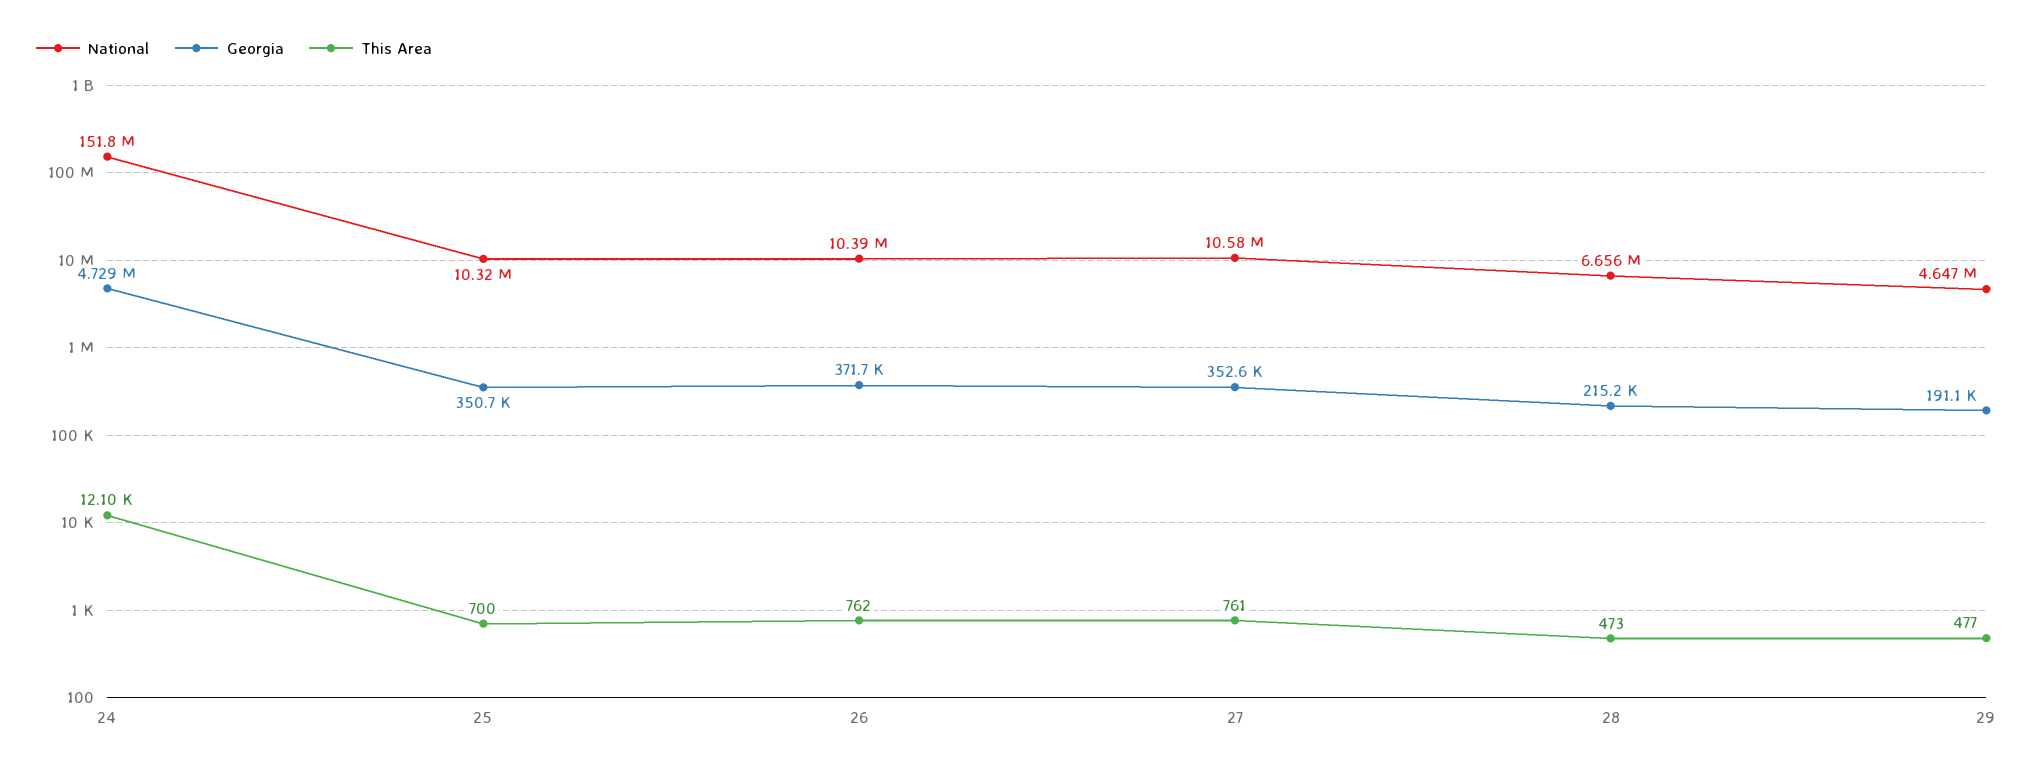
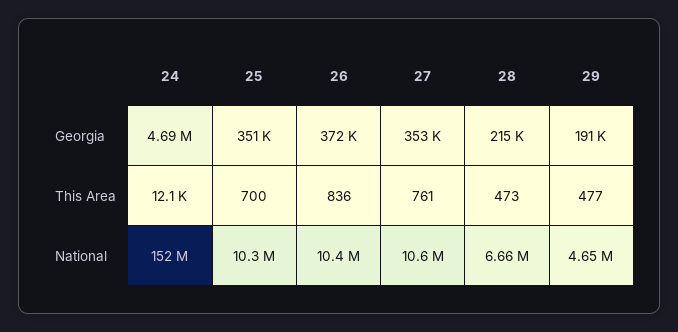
  {
    "National": {
      "24": 151800000,
      "25": 10320000,
      "26": 10390000,
      "27": 10580000,
      "28": 6656000,
      "29": 4647000
    },
    "Georgia": {
-     "24": 4729000,
+     "24": 4690000,
      "25": 350700,
      "26": 371700,
      "27": 352600,
      "28": 215200,
      "29": 191100
    },
    "This Area": {
      "24": 12100,
      "25": 700,
-     "26": 762,
+     "26": 836,
      "27": 761,
      "28": 473,
      "29": 477
    }
  }

